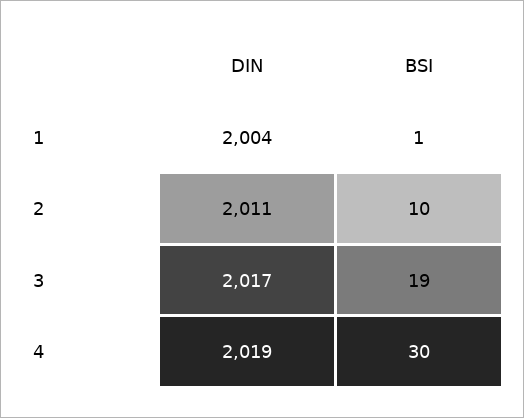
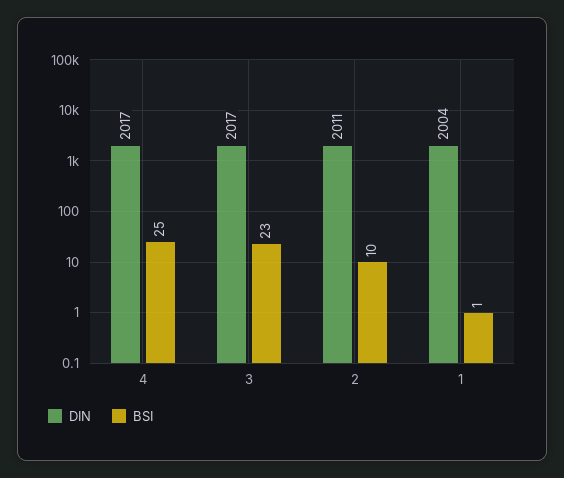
  {
    "DIN": {
      "1": 2004,
      "2": 2011,
      "3": 2017,
-     "4": 2019
+     "4": 2017
    },
    "BSI": {
      "1": 1,
      "2": 10,
-     "3": 19,
+     "3": 23,
-     "4": 30
+     "4": 25
    }
  }

